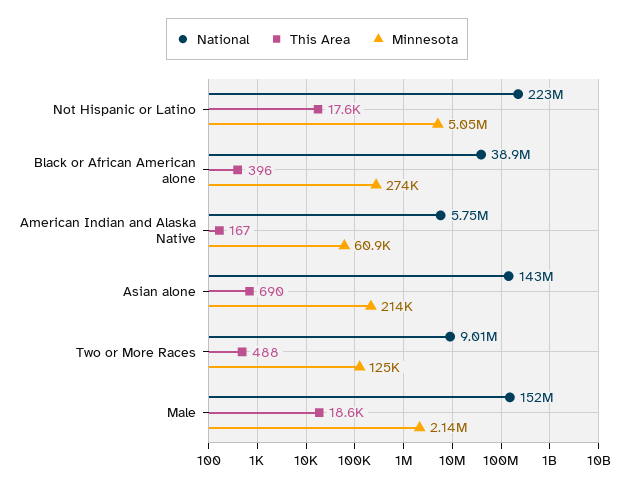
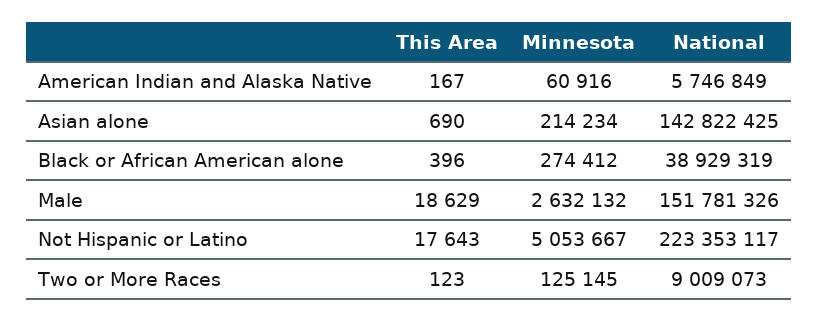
  {
    "National": {
      "Not Hispanic or Latino": 223353117,
      "Black or African American alone": 38929319,
      "American Indian and Alaska Native": 5746849,
      "Asian alone": 142822425,
      "Two or More Races": 9009073,
      "Male": 151781326
    },
    "This Area": {
      "Not Hispanic or Latino": 17643,
      "Black or African American alone": 396,
      "American Indian and Alaska Native": 167,
      "Asian alone": 690,
-     "Two or More Races": 488,
+     "Two or More Races": 123,
      "Male": 18629
    },
    "Minnesota": {
      "Not Hispanic or Latino": 5053667,
      "Black or African American alone": 274412,
      "American Indian and Alaska Native": 60916,
      "Asian alone": 214234,
      "Two or More Races": 125145,
-     "Male": 2140000
+     "Male": 2632132
    }
  }

